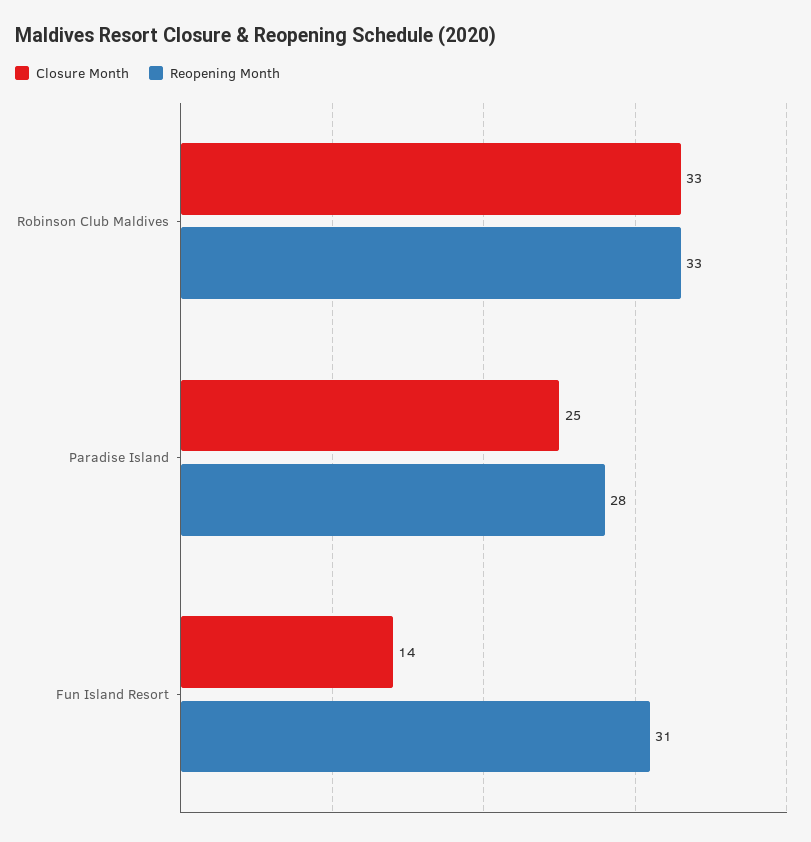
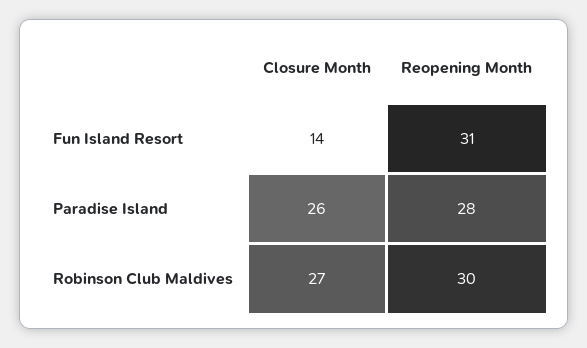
  {
    "Closure Month": {
-     "Robinson Club Maldives": 33,
+     "Robinson Club Maldives": 27,
-     "Paradise Island": 25,
+     "Paradise Island": 26,
      "Fun Island Resort": 14
    },
    "Reopening Month": {
-     "Robinson Club Maldives": 33,
+     "Robinson Club Maldives": 30,
      "Paradise Island": 28,
      "Fun Island Resort": 31
    }
  }

